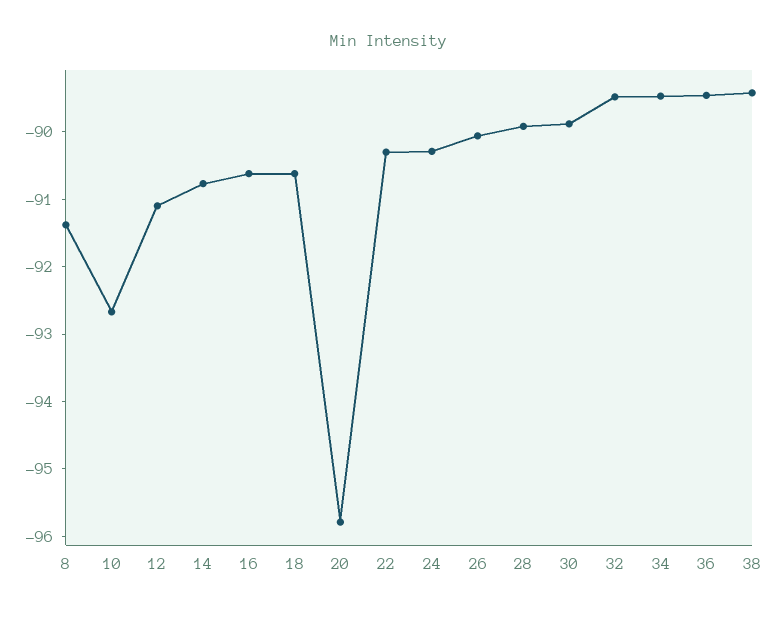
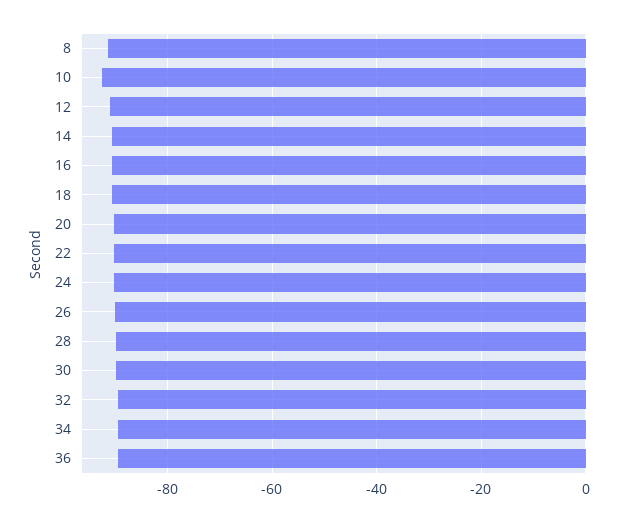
  {
    "8": -91.4,
    "10": -92.6,
    "12": -91.2,
    "14": -90.8,
    "16": -90.6,
    "18": -90.6,
-   "20": -95.8,
+   "20": -90,
    "22": -90.4,
    "24": -90.2,
    "26": -90,
    "28": -90,
    "30": -89.8,
    "32": -89.4,
    "34": -89.4,
-   "36": -89.4,
+   "36": -89.4
-   "38": -89.4
  }

